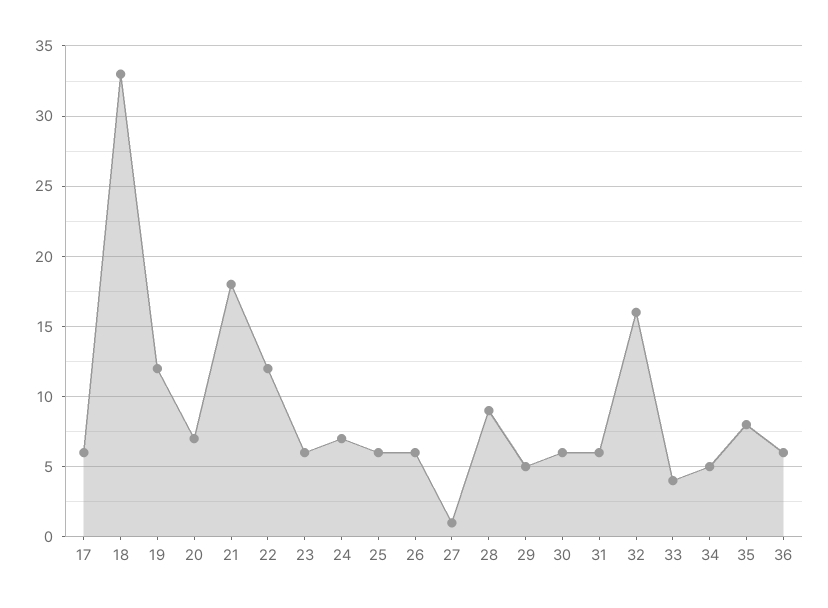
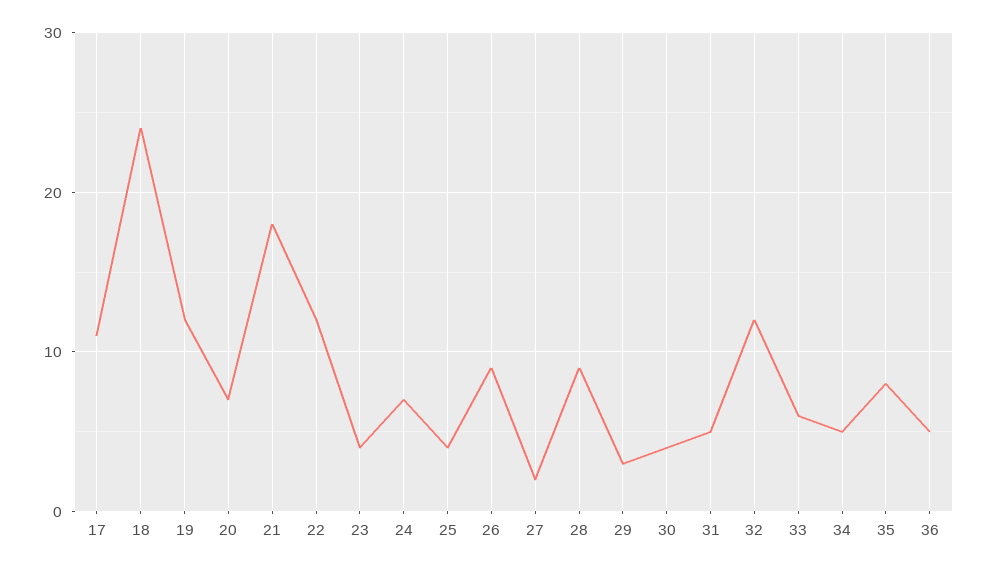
  {
-   "17": 6,
+   "17": 11,
-   "18": 33,
+   "18": 24,
    "19": 12,
    "20": 7,
    "21": 18,
    "22": 12,
-   "23": 6,
+   "23": 4,
    "24": 7,
-   "25": 6,
+   "25": 4,
-   "26": 6,
+   "26": 9,
-   "27": 1,
+   "27": 2,
    "28": 9,
-   "29": 5,
+   "29": 3,
-   "30": 6,
+   "30": 4,
-   "31": 6,
+   "31": 5,
-   "32": 16,
+   "32": 12,
-   "33": 4,
+   "33": 6,
    "34": 5,
    "35": 8,
-   "36": 6
+   "36": 5
  }

